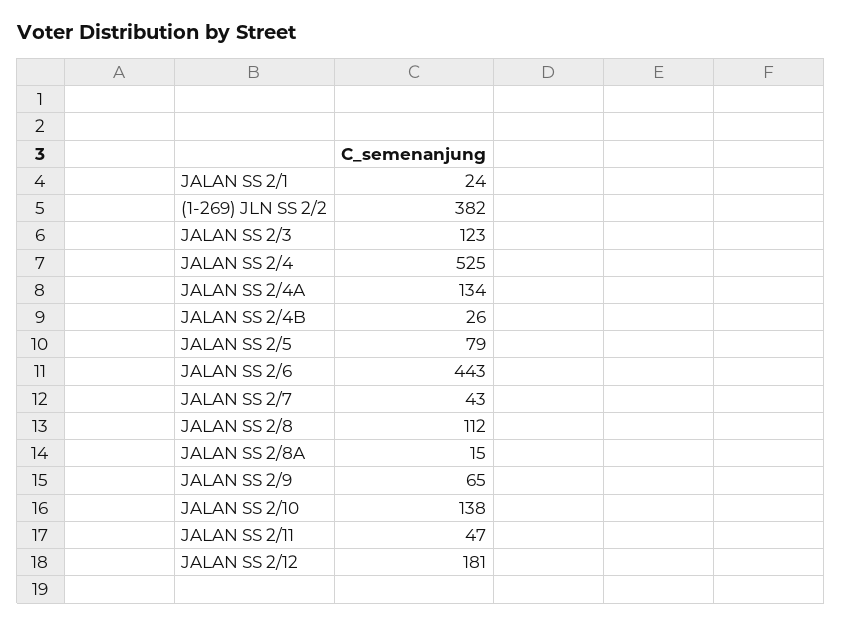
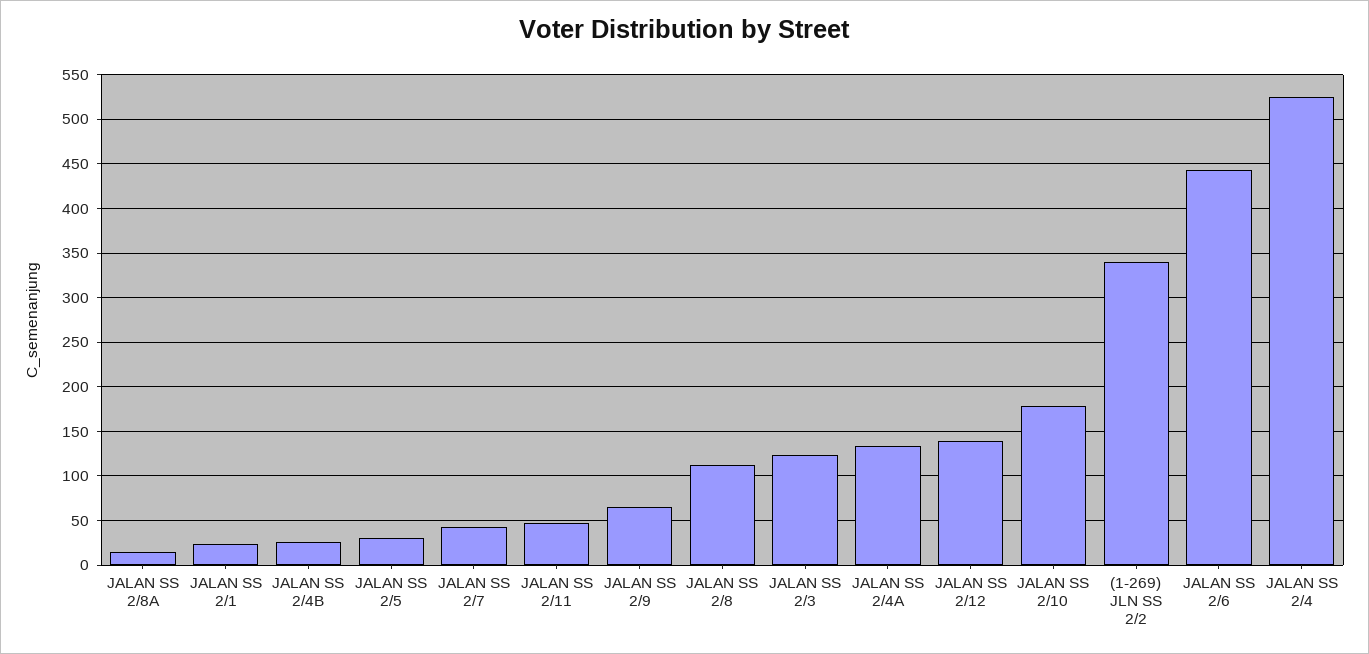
  {
    "JALAN SS 2/1": 24,
-   "(1-269) JLN SS 2/2": 382,
+   "(1-269) JLN SS 2/2": 340,
    "JALAN SS 2/3": 123,
    "JALAN SS 2/4": 525,
    "JALAN SS 2/4A": 134,
    "JALAN SS 2/4B": 26,
-   "JALAN SS 2/5": 79,
+   "JALAN SS 2/5": 30,
    "JALAN SS 2/6": 443,
    "JALAN SS 2/7": 43,
    "JALAN SS 2/8": 112,
    "JALAN SS 2/8A": 15,
    "JALAN SS 2/9": 65,
-   "JALAN SS 2/10": 138,
+   "JALAN SS 2/10": 180,
    "JALAN SS 2/11": 47,
-   "JALAN SS 2/12": 181
+   "JALAN SS 2/12": 140
  }

